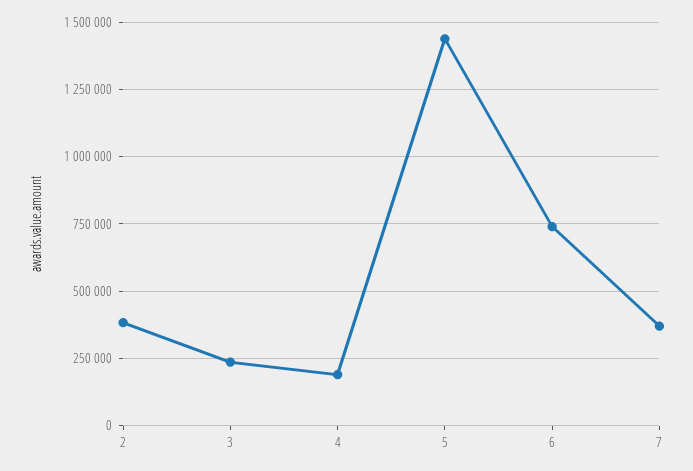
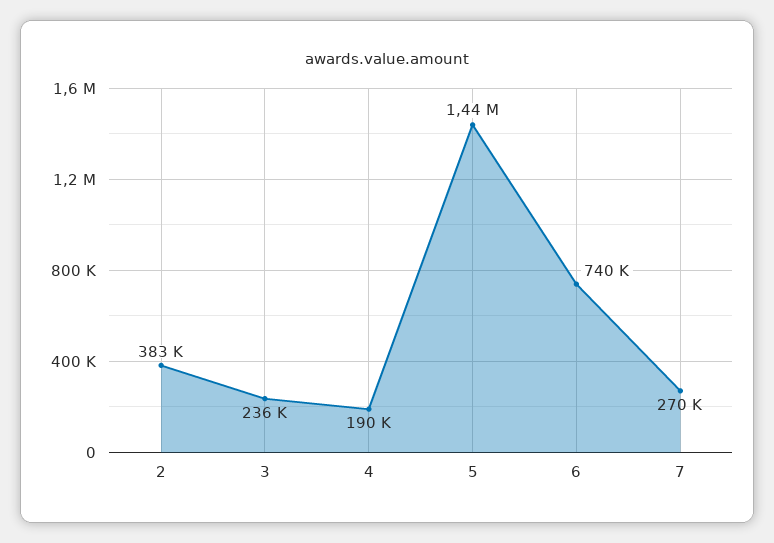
  {
    "2": 383000,
    "3": 236000,
    "4": 190000,
    "5": 1440000,
    "6": 740000,
-   "7": 375000
+   "7": 270000
  }

